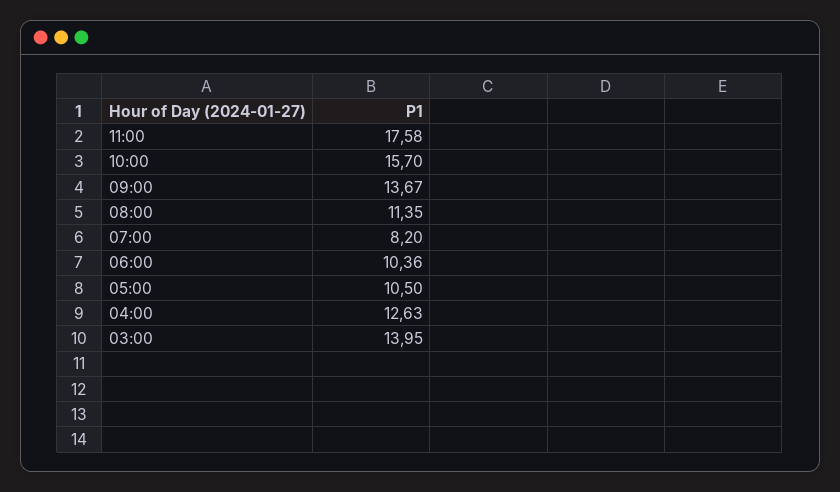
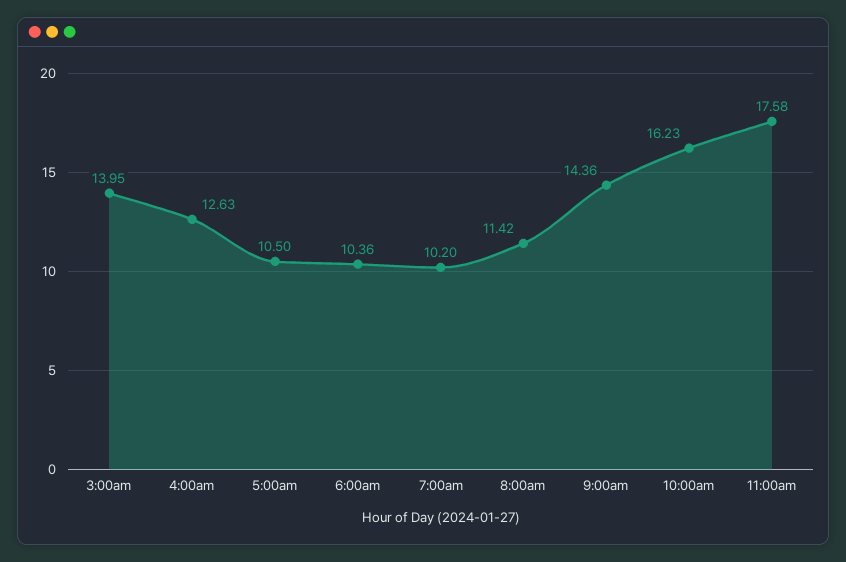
  {
    "11:00": 17.58,
-   "10:00": 15.7,
+   "10:00": 16.23,
-   "09:00": 13.67,
+   "09:00": 14.36,
-   "08:00": 11.35,
+   "08:00": 11.42,
-   "07:00": 8.2,
+   "07:00": 10.2,
    "06:00": 10.36,
    "05:00": 10.5,
    "04:00": 12.63,
    "03:00": 13.95
  }

